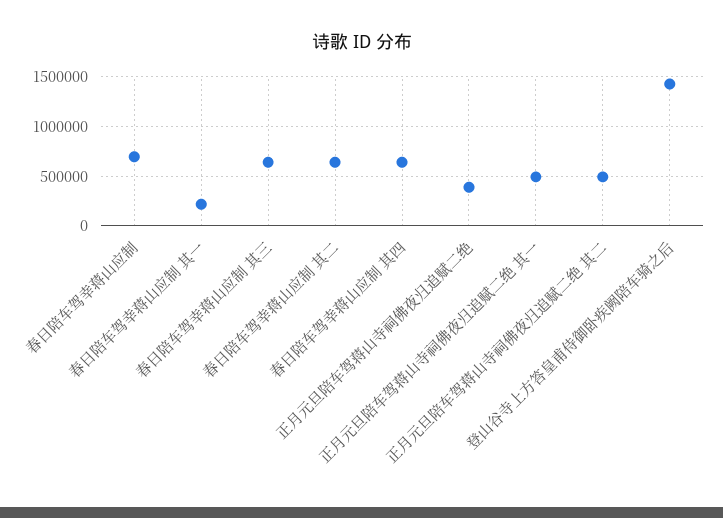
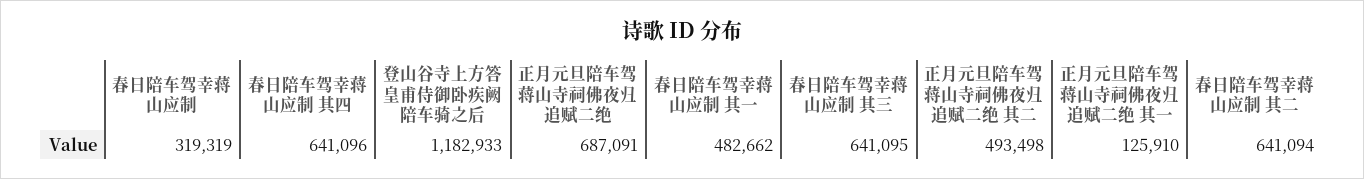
  {
-   "春日陪车驾幸蒋山应制": 700000,
+   "春日陪车驾幸蒋山应制": 319319,
-   "春日陪车驾幸蒋山应制 其一": 200000,
+   "春日陪车驾幸蒋山应制 其一": 482662,
    "春日陪车驾幸蒋山应制 其三": 641095,
    "春日陪车驾幸蒋山应制 其二": 641094,
    "春日陪车驾幸蒋山应制 其四": 641096,
-   "正月元旦陪车驾蒋山寺祠佛夜归追赋二绝": 400000,
+   "正月元旦陪车驾蒋山寺祠佛夜归追赋二绝": 687091,
-   "正月元旦陪车驾蒋山寺祠佛夜归追赋二绝 其一": 500000,
+   "正月元旦陪车驾蒋山寺祠佛夜归追赋二绝 其一": 125910,
    "正月元旦陪车驾蒋山寺祠佛夜归追赋二绝 其二": 493498,
-   "登山谷寺上方答皇甫侍御卧疾阙陪车骑之后": 1400000
+   "登山谷寺上方答皇甫侍御卧疾阙陪车骑之后": 1182933
  }

